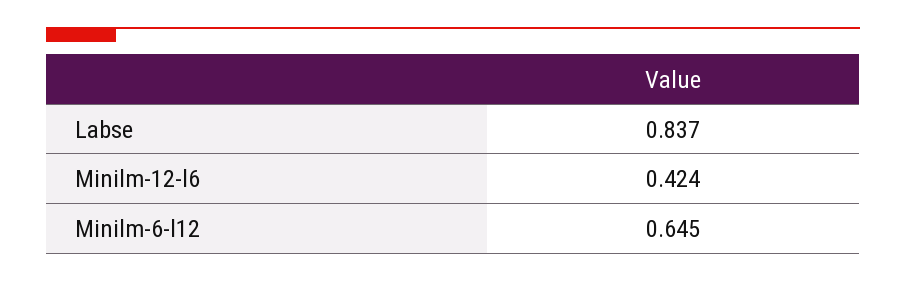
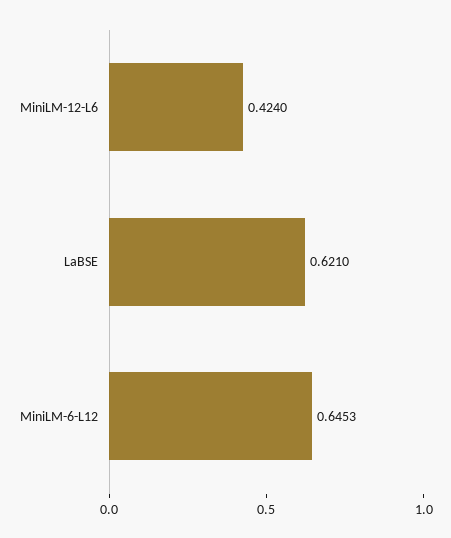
  {
-   "Labse": 0.837,
+   "Labse": 0.621,
    "Minilm-12-l6": 0.424,
    "Minilm-6-l12": 0.6453
  }

